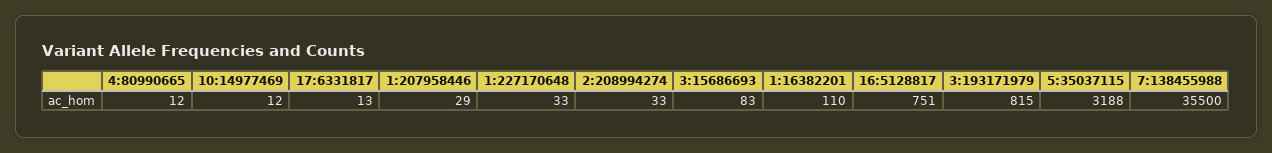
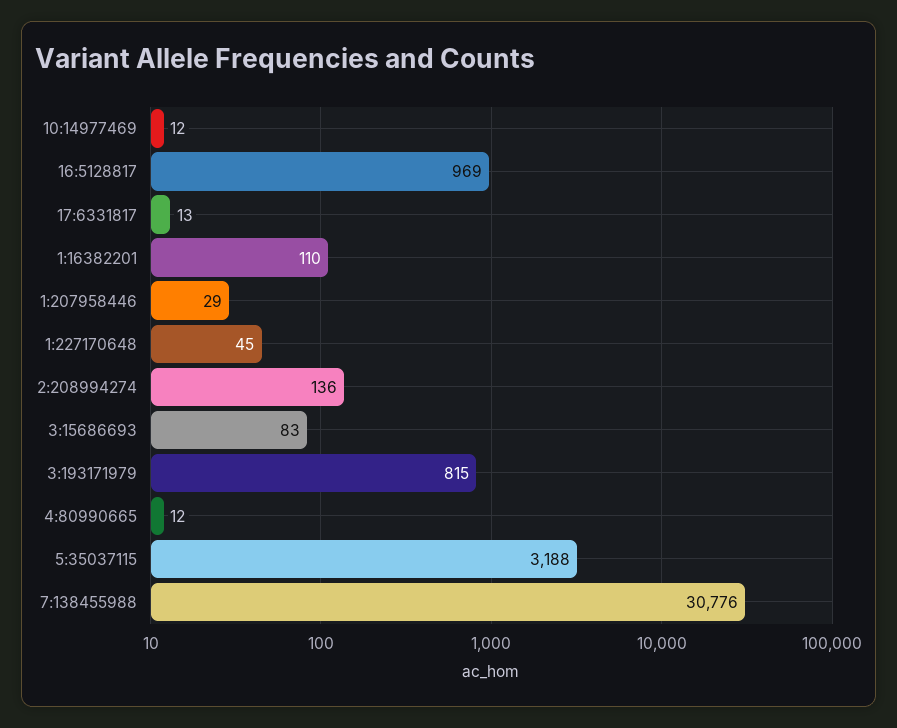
  {
    "4:80990665": 12,
    "10:14977469": 12,
    "17:6331817": 13,
    "1:207958446": 29,
-   "1:227170648": 33,
+   "1:227170648": 45,
-   "2:208994274": 33,
+   "2:208994274": 136,
    "3:15686693": 83,
    "1:16382201": 110,
-   "16:5128817": 751,
+   "16:5128817": 969,
    "3:193171979": 815,
    "5:35037115": 3188,
-   "7:138455988": 35500
+   "7:138455988": 30776
  }

